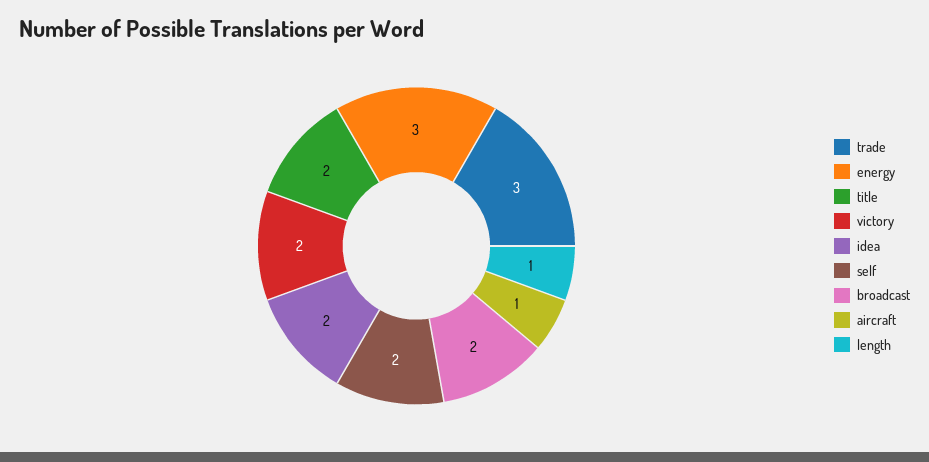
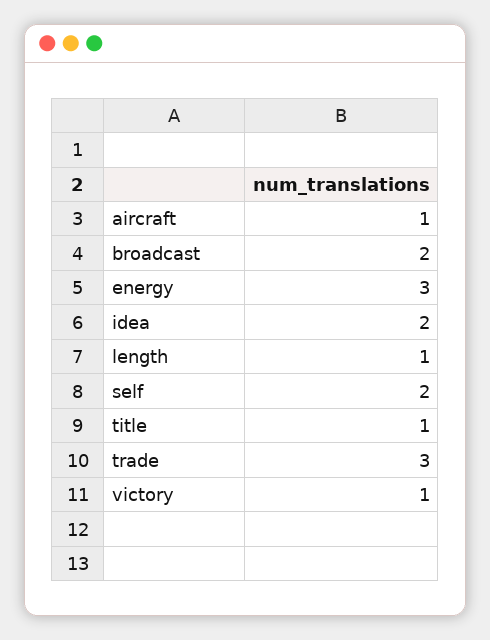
  {
    "trade": 3,
    "energy": 3,
-   "title": 2,
+   "title": 1,
-   "victory": 2,
+   "victory": 1,
    "idea": 2,
    "self": 2,
    "broadcast": 2,
    "aircraft": 1,
    "length": 1
  }

